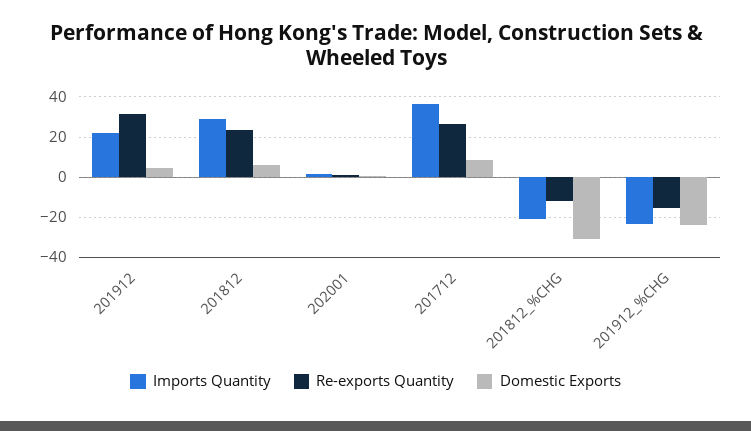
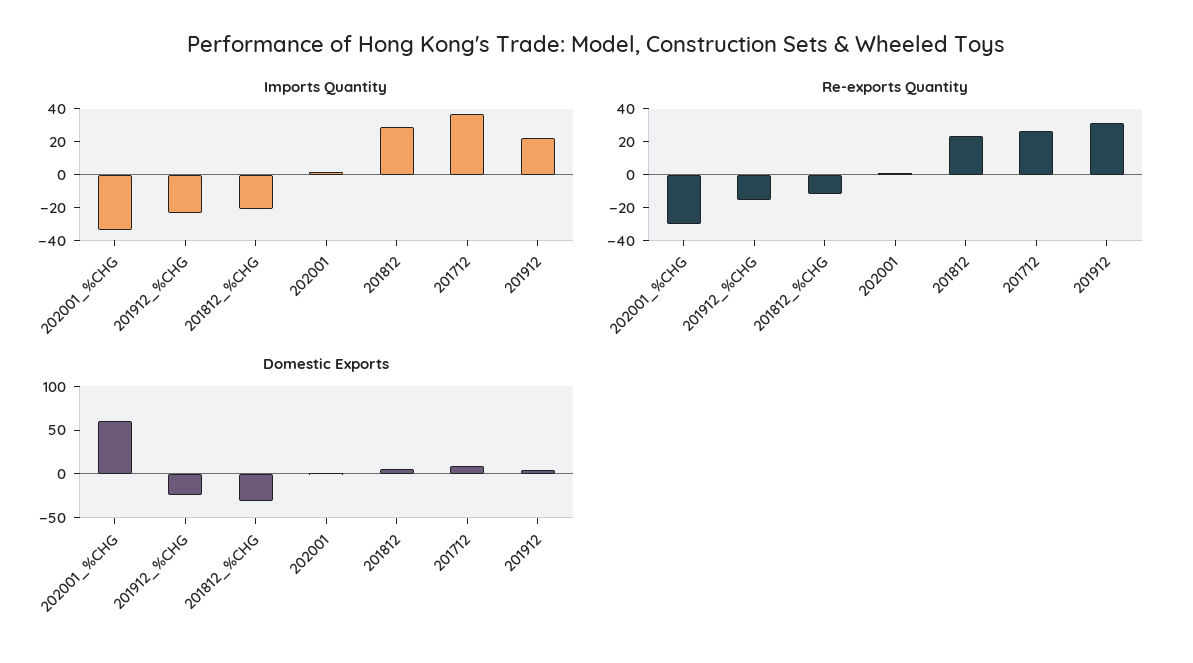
  {
    "Imports Quantity": {
      "201912": 20,
      "201812": 30,
      "202001": 0,
      "201712": 35,
      "201812_%CHG": -20,
-     "201912_%CHG": -25
+     "201912_%CHG": -25,
+     "202001_%CHG": -35
    },
    "Re-exports Quantity": {
      "201912": 30,
      "201812": 25,
      "202001": 0,
      "201712": 25,
      "201812_%CHG": -10,
-     "201912_%CHG": -15
+     "201912_%CHG": -15,
+     "202001_%CHG": -30
    },
    "Domestic Exports": {
      "201912": 5,
      "201812": 5,
      "202001": 0,
      "201712": 10,
      "201812_%CHG": -30,
-     "201912_%CHG": -25
+     "201912_%CHG": -25,
+     "202001_%CHG": 60
    }
  }

